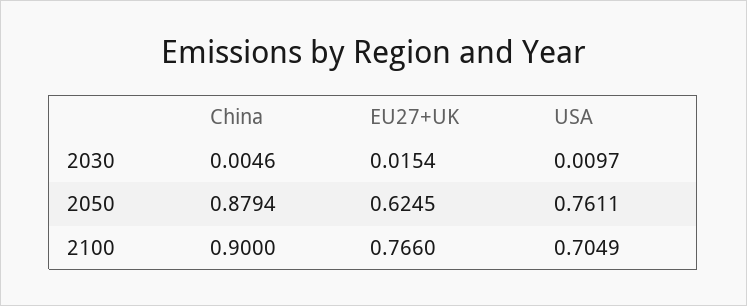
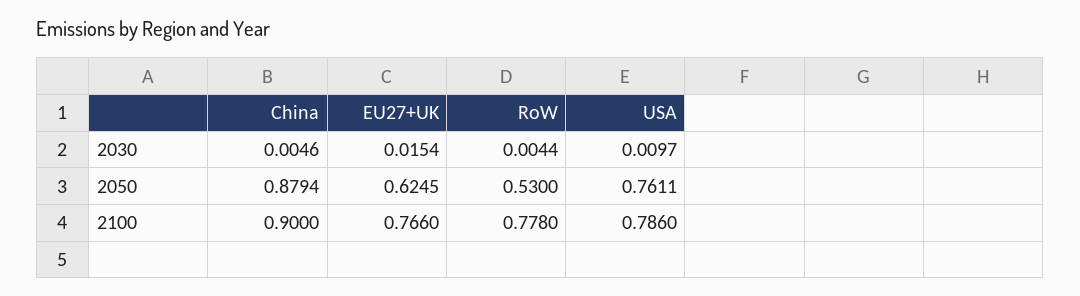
  {
    "China": {
      "2030": 0.0046,
      "2050": 0.8794,
      "2100": 0.9
    },
    "EU27+UK": {
      "2030": 0.0154,
      "2050": 0.6245,
      "2100": 0.766
    },
    "USA": {
      "2030": 0.0097,
      "2050": 0.7611,
-     "2100": 0.7049
+     "2100": 0.786
-   }
+   },
+   "RoW": {
+     "2030": 0.0044,
+     "2050": 0.53,
+     "2100": 0.778
+   }
  }

